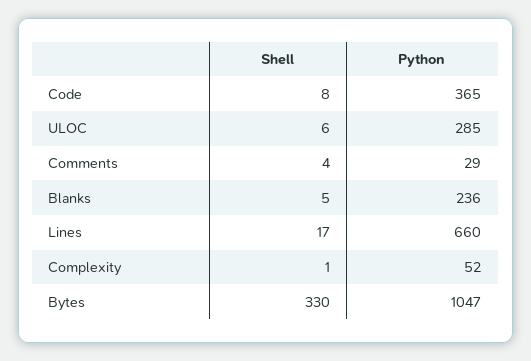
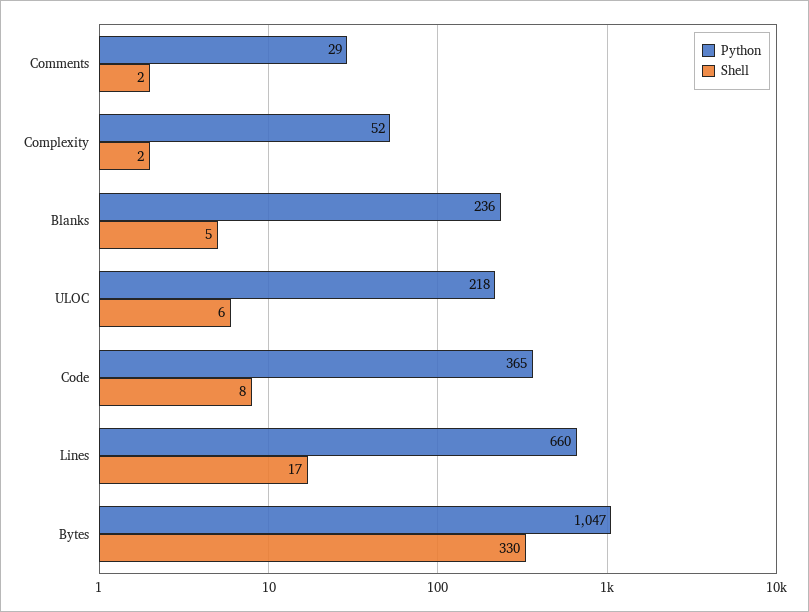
  {
    "Shell": {
      "Code": 8,
      "ULOC": 6,
-     "Comments": 4,
+     "Comments": 2,
      "Blanks": 5,
      "Lines": 17,
-     "Complexity": 1,
+     "Complexity": 2,
      "Bytes": 330
    },
    "Python": {
      "Code": 365,
-     "ULOC": 285,
+     "ULOC": 218,
      "Comments": 29,
      "Blanks": 236,
      "Lines": 660,
      "Complexity": 52,
      "Bytes": 1047
    }
  }

